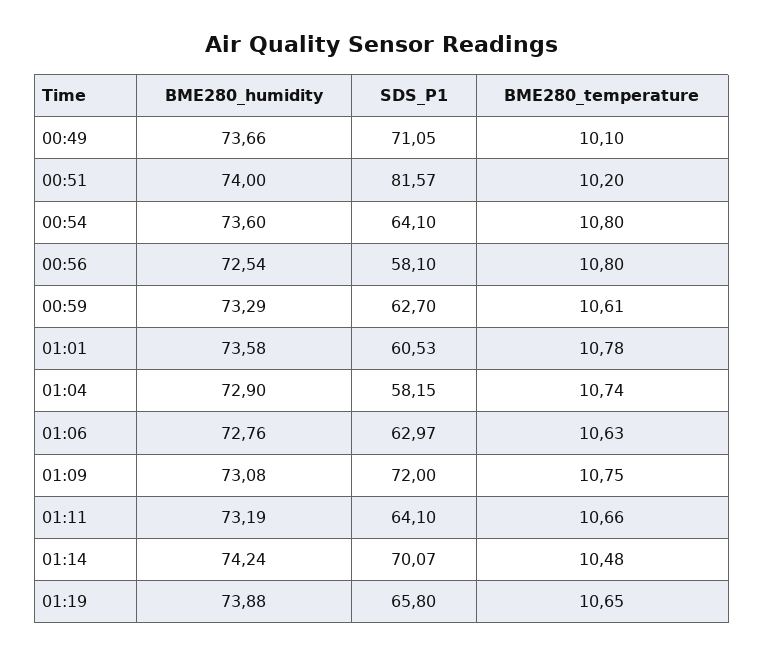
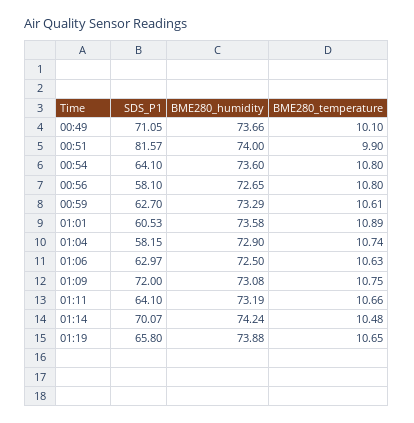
  {
    "BME280_humidity": {
      "00:49": 73.66,
      "00:51": 74,
      "00:54": 73.6,
-     "00:56": 72.54,
+     "00:56": 72.65,
      "00:59": 73.29,
      "01:01": 73.58,
      "01:04": 72.9,
-     "01:06": 72.76,
+     "01:06": 72.5,
      "01:09": 73.08,
      "01:11": 73.19,
      "01:14": 74.24,
      "01:19": 73.88
    },
    "SDS_P1": {
      "00:49": 71.05,
      "00:51": 81.57,
      "00:54": 64.1,
      "00:56": 58.1,
      "00:59": 62.7,
      "01:01": 60.53,
      "01:04": 58.15,
      "01:06": 62.97,
      "01:09": 72,
      "01:11": 64.1,
      "01:14": 70.07,
      "01:19": 65.8
    },
    "BME280_temperature": {
      "00:49": 10.1,
-     "00:51": 10.2,
+     "00:51": 9.9,
      "00:54": 10.8,
      "00:56": 10.8,
      "00:59": 10.61,
-     "01:01": 10.78,
+     "01:01": 10.89,
      "01:04": 10.74,
      "01:06": 10.63,
      "01:09": 10.75,
      "01:11": 10.66,
      "01:14": 10.48,
      "01:19": 10.65
    }
  }

